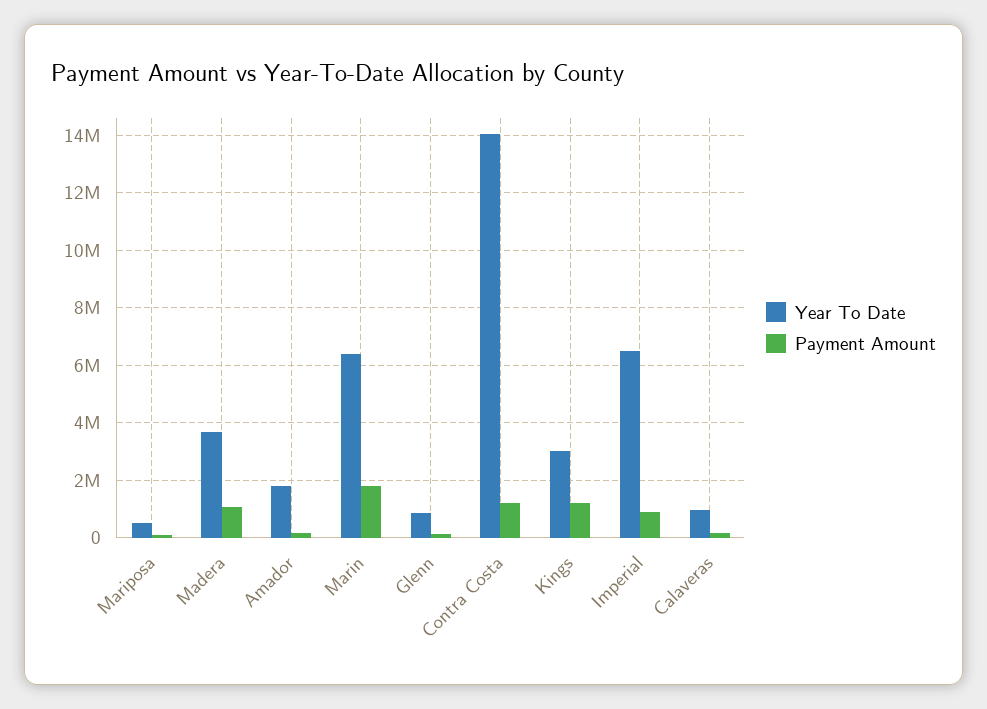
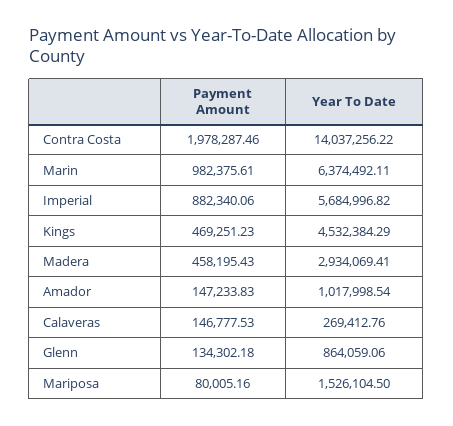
  {
    "Year To Date": {
-     "Mariposa": 500000,
+     "Mariposa": 1526104.5,
-     "Madera": 3750000,
+     "Madera": 2934069.41,
-     "Amador": 1750000,
+     "Amador": 1017998.54,
      "Marin": 6374492.11,
      "Glenn": 864059.06,
      "Contra Costa": 14037256.22,
-     "Kings": 3000000,
+     "Kings": 4532384.29,
-     "Imperial": 6500000,
+     "Imperial": 5684996.82,
-     "Calaveras": 1000000
+     "Calaveras": 269412.76
    },
    "Payment Amount": {
      "Mariposa": 80005.16,
-     "Madera": 1000000,
+     "Madera": 458195.43,
      "Amador": 147233.83,
-     "Marin": 1750000,
+     "Marin": 982375.61,
      "Glenn": 134302.18,
-     "Contra Costa": 1250000,
+     "Contra Costa": 1978287.46,
-     "Kings": 1250000,
+     "Kings": 469251.23,
      "Imperial": 882340.06,
      "Calaveras": 146777.53
    }
  }

